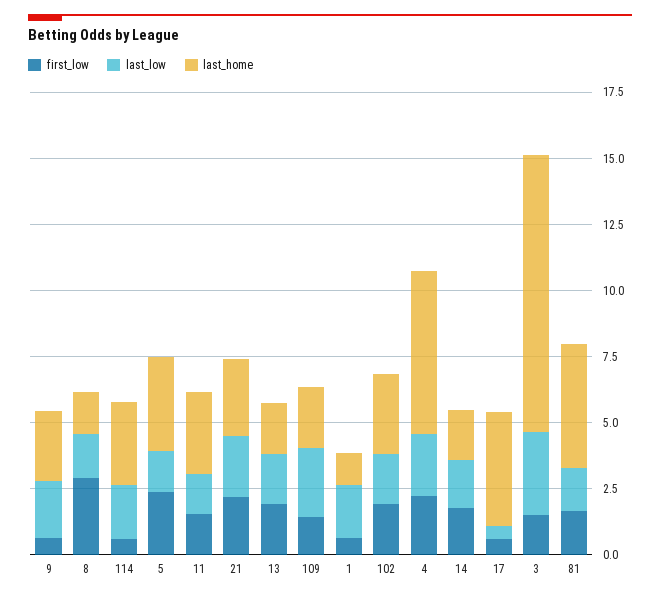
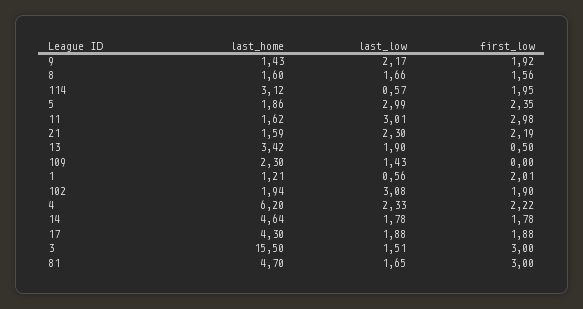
  {
    "first_low": {
-     "9": 0.5,
+     "9": 1.92,
-     "8": 3,
+     "8": 1.56,
-     "114": 0.5,
+     "114": 1.95,
      "5": 2.35,
-     "11": 1.5,
+     "11": 2.98,
      "21": 2.19,
-     "13": 2,
+     "13": 0.5,
-     "109": 1.5,
+     "109": 0,
-     "1": 0.5,
+     "1": 2.01,
      "102": 1.9,
      "4": 2.22,
      "14": 1.78,
-     "17": 0.5,
+     "17": 1.88,
-     "3": 1.5,
+     "3": 3,
-     "81": 1.5
+     "81": 3
    },
    "last_low": {
      "9": 2.17,
      "8": 1.66,
-     "114": 2,
+     "114": 0.57,
-     "5": 1.5,
+     "5": 2.99,
-     "11": 1.5,
+     "11": 3.01,
      "21": 2.3,
      "13": 1.9,
-     "109": 2.5,
+     "109": 1.43,
-     "1": 2,
+     "1": 0.56,
-     "102": 2,
+     "102": 3.08,
      "4": 2.33,
      "14": 1.78,
-     "17": 0.5,
+     "17": 1.88,
-     "3": 3,
+     "3": 1.51,
      "81": 1.65
    },
    "last_home": {
-     "9": 2.5,
+     "9": 1.43,
      "8": 1.6,
      "114": 3.12,
-     "5": 3.5,
+     "5": 1.86,
-     "11": 3,
+     "11": 1.62,
-     "21": 3,
+     "21": 1.59,
-     "13": 2,
+     "13": 3.42,
      "109": 2.3,
      "1": 1.21,
-     "102": 3,
+     "102": 1.94,
      "4": 6.2,
-     "14": 2,
+     "14": 4.64,
      "17": 4.3,
-     "3": 10.5,
+     "3": 15.5,
      "81": 4.7
    }
  }

